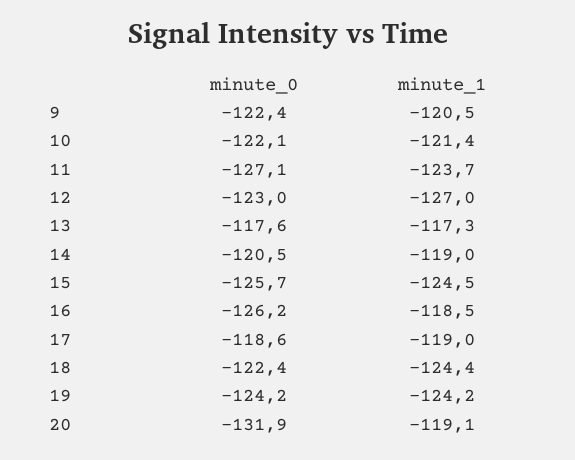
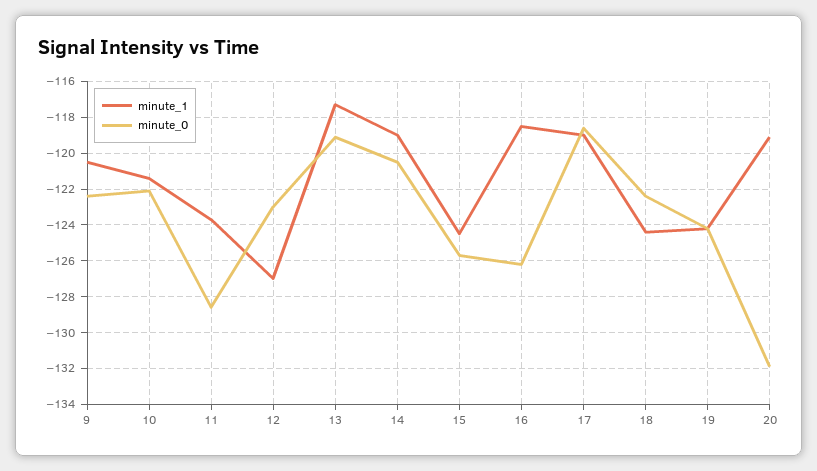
  {
    "minute_0": {
      "9": -122.4,
      "10": -122.1,
-     "11": -127.1,
+     "11": -128.5,
      "12": -123,
-     "13": -117.6,
+     "13": -119,
      "14": -120.5,
      "15": -125.7,
      "16": -126.2,
      "17": -118.6,
      "18": -122.4,
      "19": -124.2,
      "20": -131.9
    },
    "minute_1": {
      "9": -120.5,
      "10": -121.4,
      "11": -123.7,
      "12": -127,
      "13": -117.3,
      "14": -119,
      "15": -124.5,
      "16": -118.5,
      "17": -119,
      "18": -124.4,
      "19": -124.2,
      "20": -119.1
    }
  }

